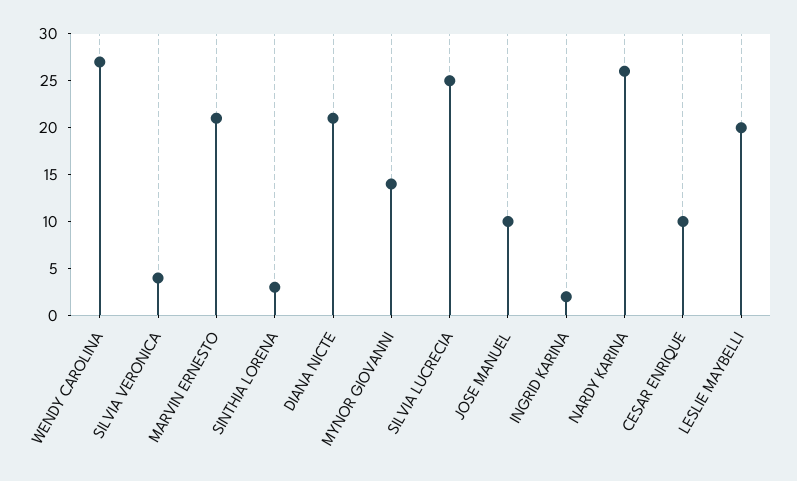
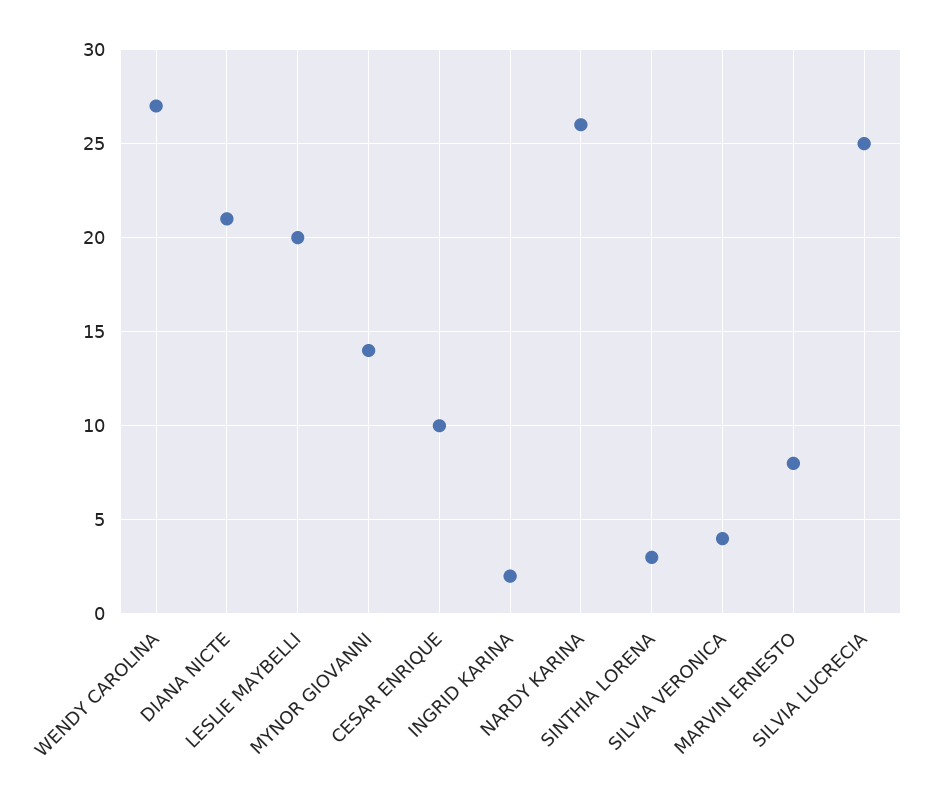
  {
    "WENDY CAROLINA": 27,
    "SILVIA VERONICA": 4,
-   "MARVIN ERNESTO": 21,
+   "MARVIN ERNESTO": 8,
    "SINTHIA LORENA": 3,
    "DIANA NICTE": 21,
    "MYNOR GIOVANNI": 14,
    "SILVIA LUCRECIA": 25,
-   "JOSE MANUEL": 10,
    "INGRID KARINA": 2,
    "NARDY KARINA": 26,
    "CESAR ENRIQUE": 10,
    "LESLIE MAYBELLI": 20
  }

